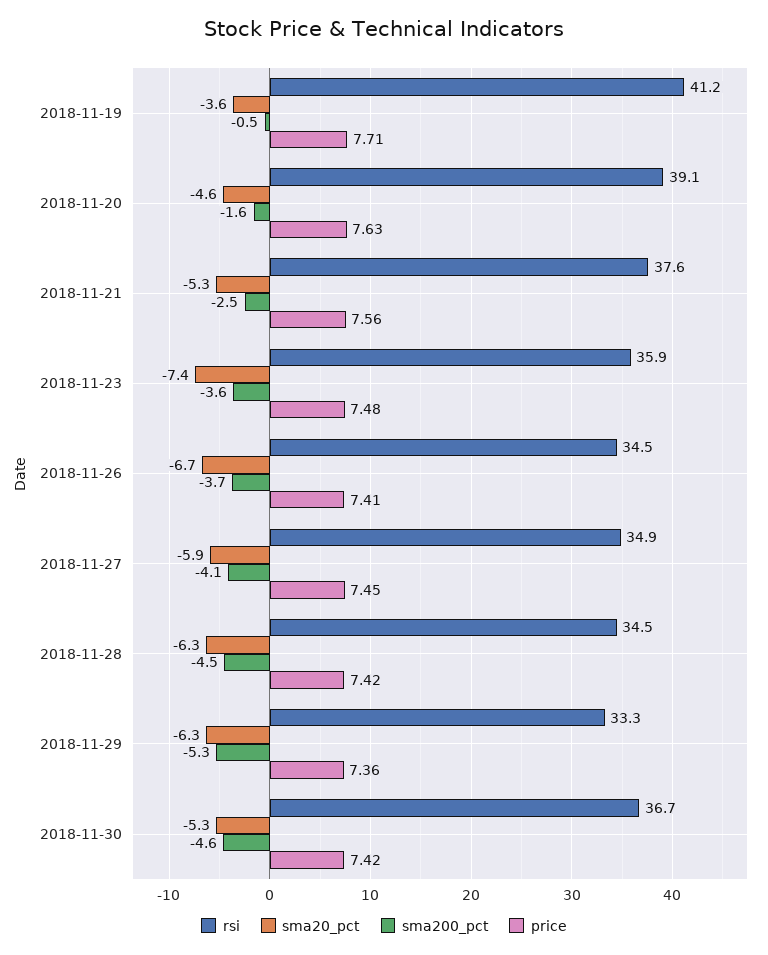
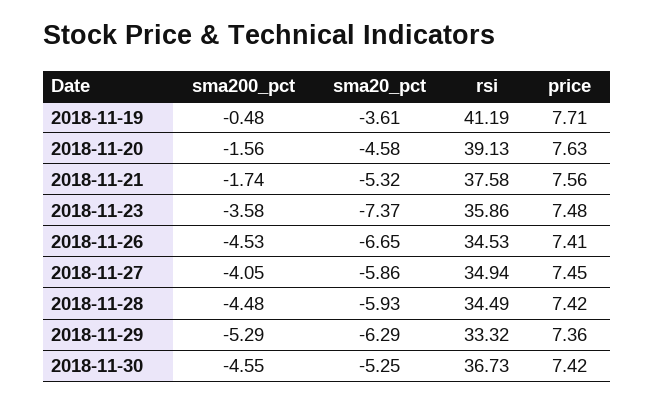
  {
    "rsi": {
      "2018-11-19": 41.19,
      "2018-11-20": 39.13,
      "2018-11-21": 37.58,
      "2018-11-23": 35.86,
      "2018-11-26": 34.53,
      "2018-11-27": 34.94,
      "2018-11-28": 34.49,
      "2018-11-29": 33.32,
      "2018-11-30": 36.73
    },
    "sma20_pct": {
      "2018-11-19": -3.61,
      "2018-11-20": -4.58,
      "2018-11-21": -5.32,
      "2018-11-23": -7.37,
      "2018-11-26": -6.65,
      "2018-11-27": -5.86,
-     "2018-11-28": -6.3,
+     "2018-11-28": -5.93,
      "2018-11-29": -6.29,
      "2018-11-30": -5.25
    },
    "sma200_pct": {
      "2018-11-19": -0.48,
      "2018-11-20": -1.56,
-     "2018-11-21": -2.5,
+     "2018-11-21": -1.74,
      "2018-11-23": -3.58,
-     "2018-11-26": -3.7,
+     "2018-11-26": -4.53,
      "2018-11-27": -4.05,
      "2018-11-28": -4.48,
      "2018-11-29": -5.29,
      "2018-11-30": -4.55
    },
    "price": {
      "2018-11-19": 7.71,
      "2018-11-20": 7.63,
      "2018-11-21": 7.56,
      "2018-11-23": 7.48,
      "2018-11-26": 7.41,
      "2018-11-27": 7.45,
      "2018-11-28": 7.42,
      "2018-11-29": 7.36,
      "2018-11-30": 7.42
    }
  }

